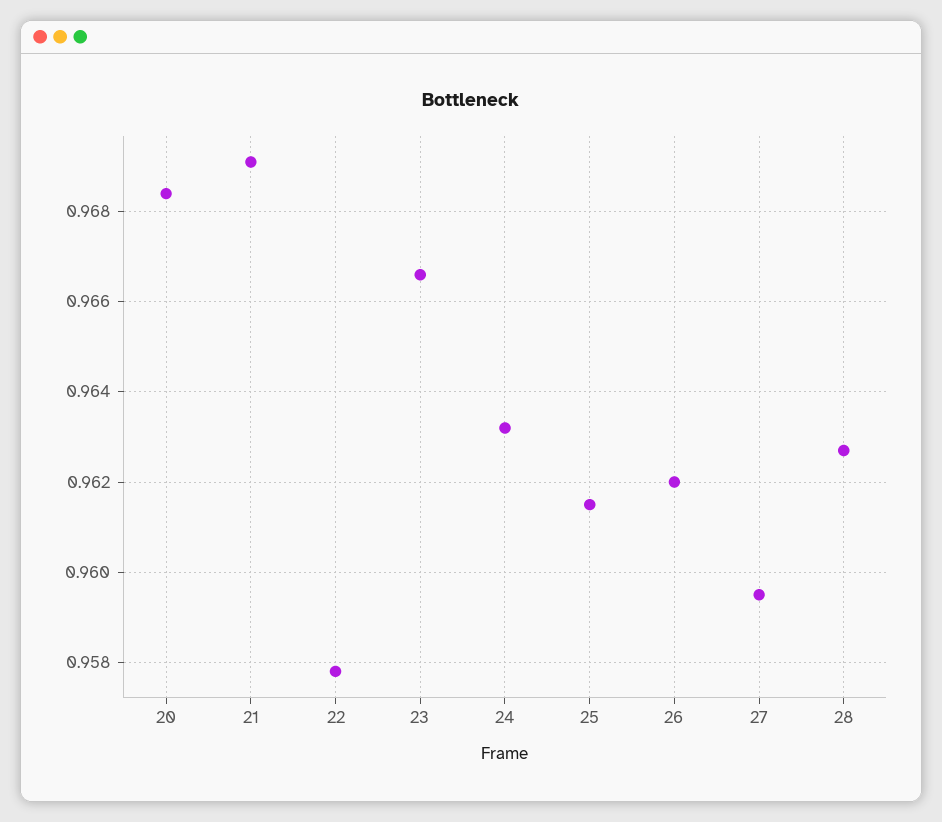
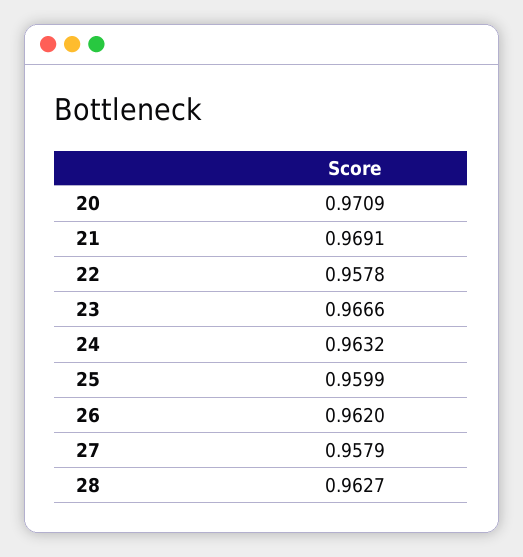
  {
-   "20": 0.9685,
+   "20": 0.9709,
    "21": 0.9691,
    "22": 0.9578,
    "23": 0.9666,
    "24": 0.9632,
-   "25": 0.9615,
+   "25": 0.9599,
    "26": 0.962,
-   "27": 0.9595,
+   "27": 0.9579,
    "28": 0.9627
  }

